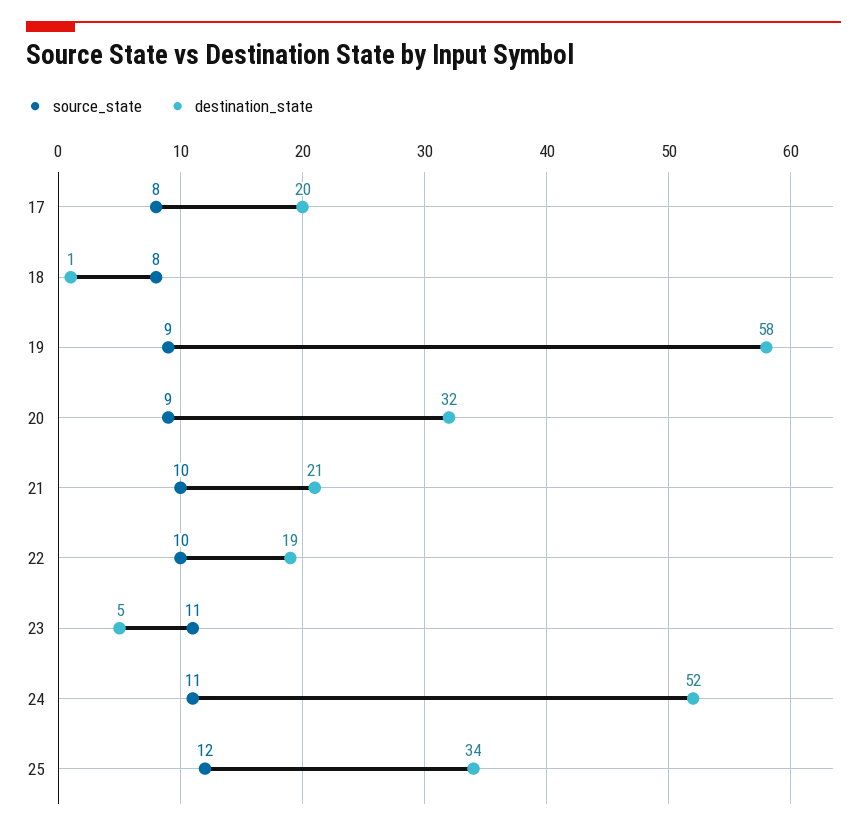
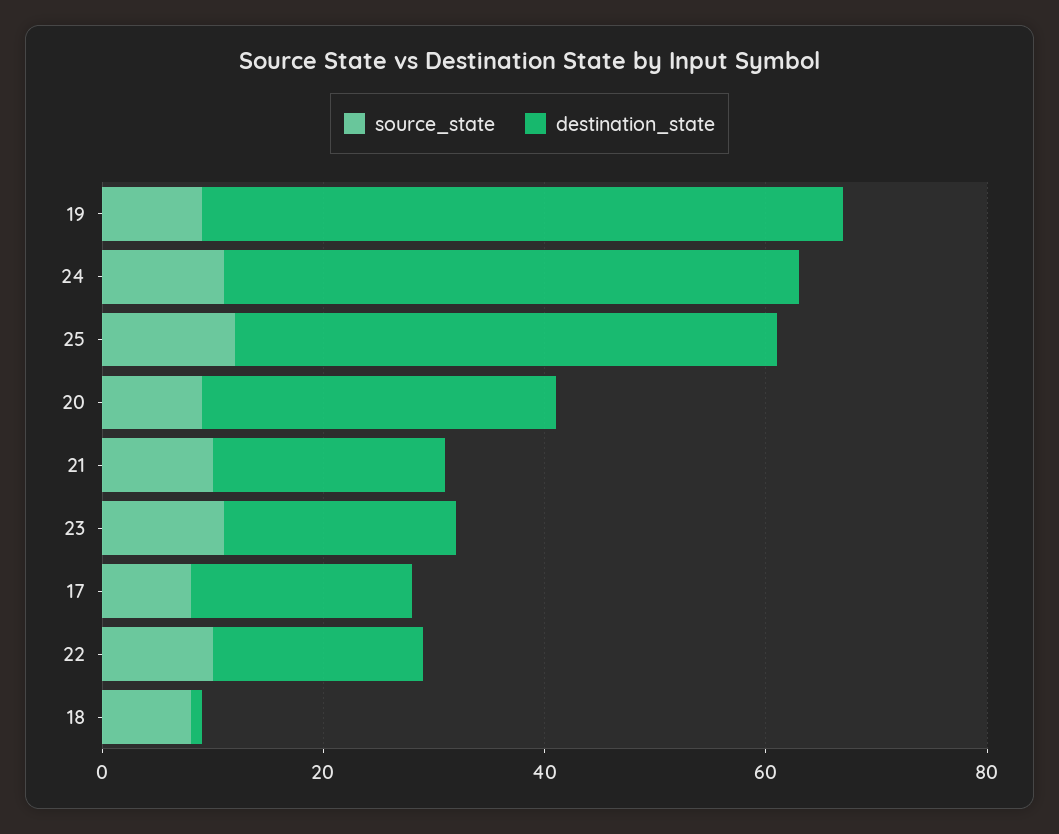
  {
    "source_state": {
      "17": 8,
      "18": 8,
      "19": 9,
      "20": 9,
      "21": 10,
      "22": 10,
      "23": 11,
      "24": 11,
      "25": 12
    },
    "destination_state": {
      "17": 20,
      "18": 1,
      "19": 58,
      "20": 32,
      "21": 21,
      "22": 19,
-     "23": 5,
+     "23": 20,
      "24": 52,
-     "25": 34
+     "25": 50
    }
  }

